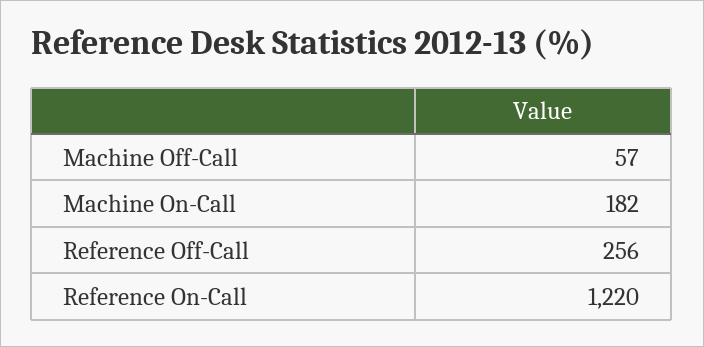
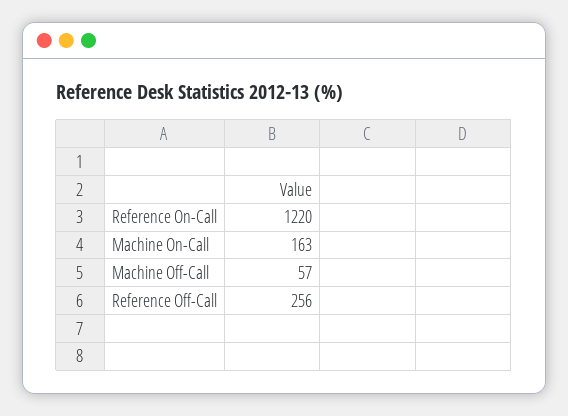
  {
    "Machine Off-Call": 57,
-   "Machine On-Call": 182,
+   "Machine On-Call": 163,
    "Reference Off-Call": 256,
    "Reference On-Call": 1220
  }

